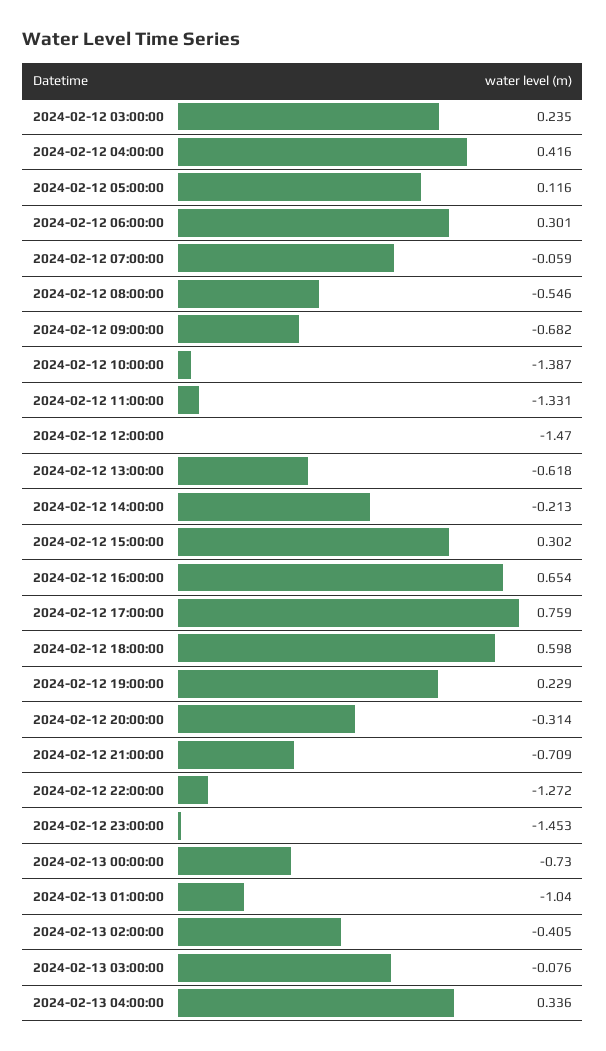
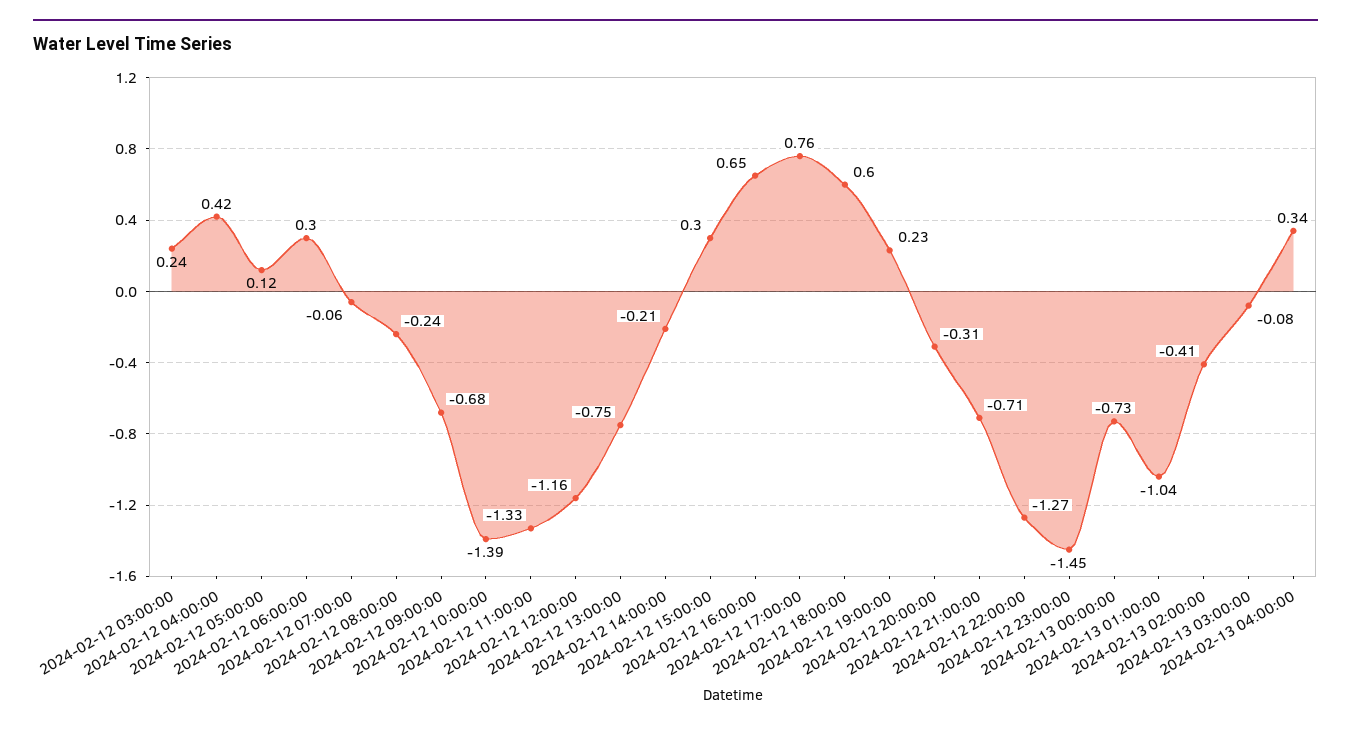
  {
    "2024-02-12 03:00:00": 0.235,
    "2024-02-12 04:00:00": 0.416,
    "2024-02-12 05:00:00": 0.116,
    "2024-02-12 06:00:00": 0.301,
    "2024-02-12 07:00:00": -0.059,
-   "2024-02-12 08:00:00": -0.546,
+   "2024-02-12 08:00:00": -0.24,
    "2024-02-12 09:00:00": -0.682,
    "2024-02-12 10:00:00": -1.387,
    "2024-02-12 11:00:00": -1.331,
-   "2024-02-12 12:00:00": -1.47,
+   "2024-02-12 12:00:00": -1.16,
-   "2024-02-12 13:00:00": -0.618,
+   "2024-02-12 13:00:00": -0.75,
    "2024-02-12 14:00:00": -0.213,
    "2024-02-12 15:00:00": 0.302,
    "2024-02-12 16:00:00": 0.654,
    "2024-02-12 17:00:00": 0.759,
    "2024-02-12 18:00:00": 0.598,
    "2024-02-12 19:00:00": 0.229,
    "2024-02-12 20:00:00": -0.314,
    "2024-02-12 21:00:00": -0.709,
    "2024-02-12 22:00:00": -1.272,
    "2024-02-12 23:00:00": -1.453,
    "2024-02-13 00:00:00": -0.73,
    "2024-02-13 01:00:00": -1.04,
    "2024-02-13 02:00:00": -0.405,
    "2024-02-13 03:00:00": -0.076,
    "2024-02-13 04:00:00": 0.336
  }

